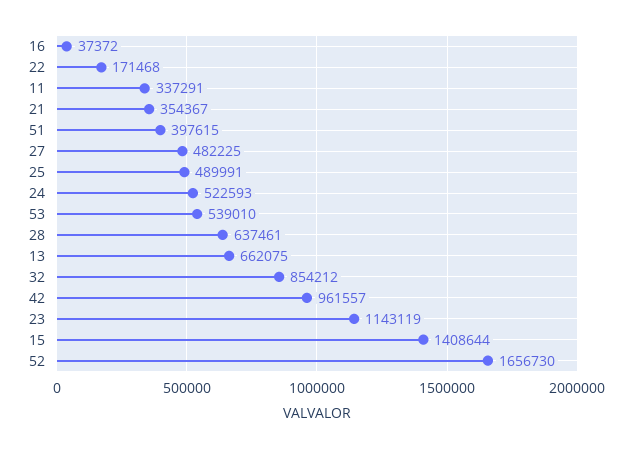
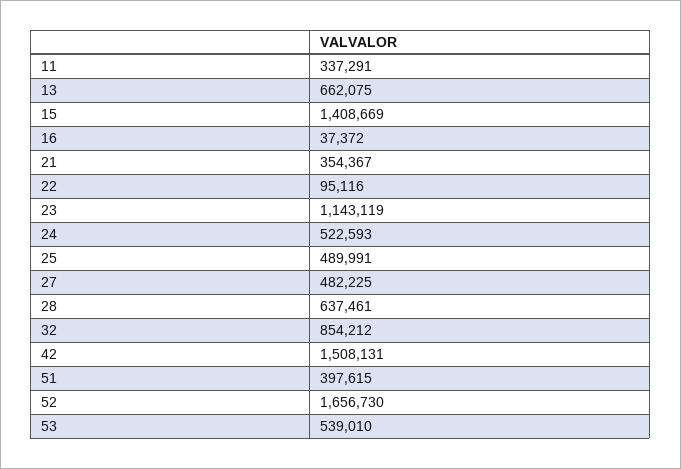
  {
    "16": 37372,
-   "22": 171468,
+   "22": 95116,
    "11": 337291,
    "21": 354367,
    "51": 397615,
    "27": 482225,
    "25": 489991,
    "24": 522593,
    "53": 539010,
    "28": 637461,
    "13": 662075,
    "32": 854212,
-   "42": 961557,
+   "42": 1508131,
    "23": 1143119,
-   "15": 1408644,
+   "15": 1408669,
    "52": 1656730
  }

